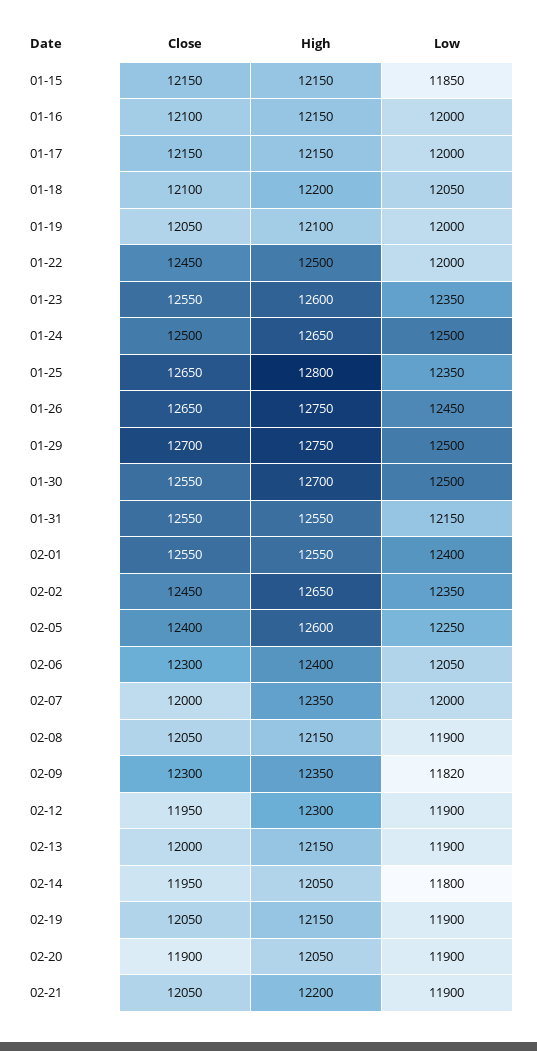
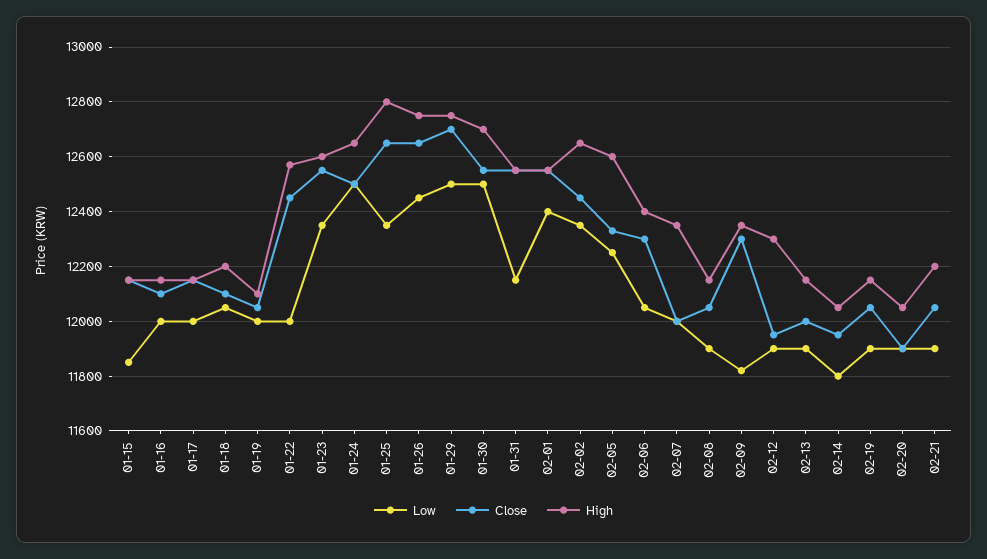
  {
    "Close": {
      "01-15": 12150,
      "01-16": 12100,
      "01-17": 12150,
      "01-18": 12100,
      "01-19": 12050,
      "01-22": 12450,
      "01-23": 12550,
      "01-24": 12500,
      "01-25": 12650,
      "01-26": 12650,
      "01-29": 12700,
      "01-30": 12550,
      "01-31": 12550,
      "02-01": 12550,
      "02-02": 12450,
-     "02-05": 12400,
+     "02-05": 12325,
      "02-06": 12300,
      "02-07": 12000,
      "02-08": 12050,
      "02-09": 12300,
      "02-12": 11950,
      "02-13": 12000,
      "02-14": 11950,
      "02-19": 12050,
      "02-20": 11900,
      "02-21": 12050
    },
    "High": {
      "01-15": 12150,
      "01-16": 12150,
      "01-17": 12150,
      "01-18": 12200,
      "01-19": 12100,
-     "01-22": 12500,
+     "01-22": 12575,
      "01-23": 12600,
      "01-24": 12650,
      "01-25": 12800,
      "01-26": 12750,
      "01-29": 12750,
      "01-30": 12700,
      "01-31": 12550,
      "02-01": 12550,
      "02-02": 12650,
      "02-05": 12600,
      "02-06": 12400,
      "02-07": 12350,
      "02-08": 12150,
      "02-09": 12350,
      "02-12": 12300,
      "02-13": 12150,
      "02-14": 12050,
      "02-19": 12150,
      "02-20": 12050,
      "02-21": 12200
    },
    "Low": {
      "01-15": 11850,
      "01-16": 12000,
      "01-17": 12000,
      "01-18": 12050,
      "01-19": 12000,
      "01-22": 12000,
      "01-23": 12350,
      "01-24": 12500,
      "01-25": 12350,
      "01-26": 12450,
      "01-29": 12500,
      "01-30": 12500,
      "01-31": 12150,
      "02-01": 12400,
      "02-02": 12350,
      "02-05": 12250,
      "02-06": 12050,
      "02-07": 12000,
      "02-08": 11900,
      "02-09": 11820,
      "02-12": 11900,
      "02-13": 11900,
      "02-14": 11800,
      "02-19": 11900,
      "02-20": 11900,
      "02-21": 11900
    }
  }

